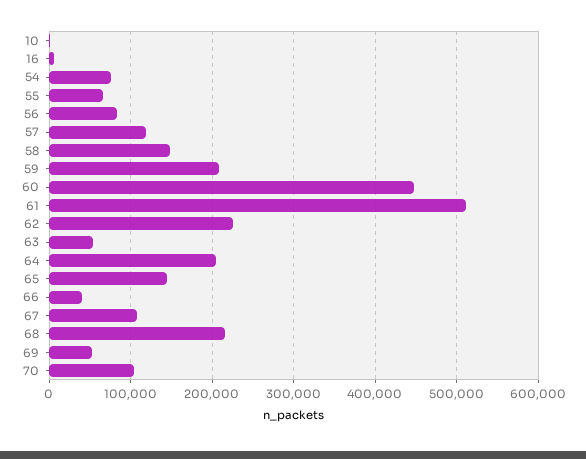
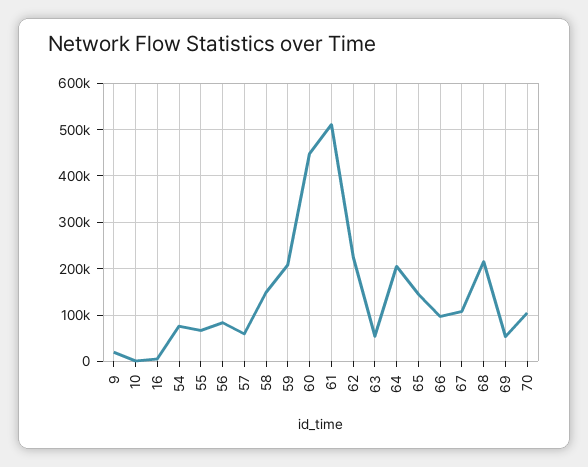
  {
    "10": 0,
    "16": 10000,
    "54": 80000,
    "55": 70000,
    "56": 80000,
-   "57": 120000,
+   "57": 60000,
    "58": 150000,
    "59": 210000,
    "60": 450000,
    "61": 510000,
    "62": 230000,
    "63": 50000,
    "64": 210000,
    "65": 150000,
-   "66": 40000,
+   "66": 100000,
    "67": 110000,
    "68": 220000,
    "69": 50000,
-   "70": 100000
+   "70": 100000,
+   "9": 20000
  }

